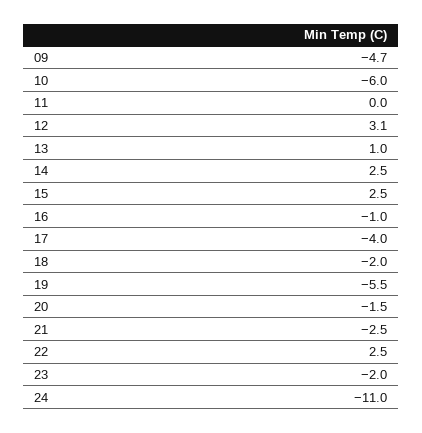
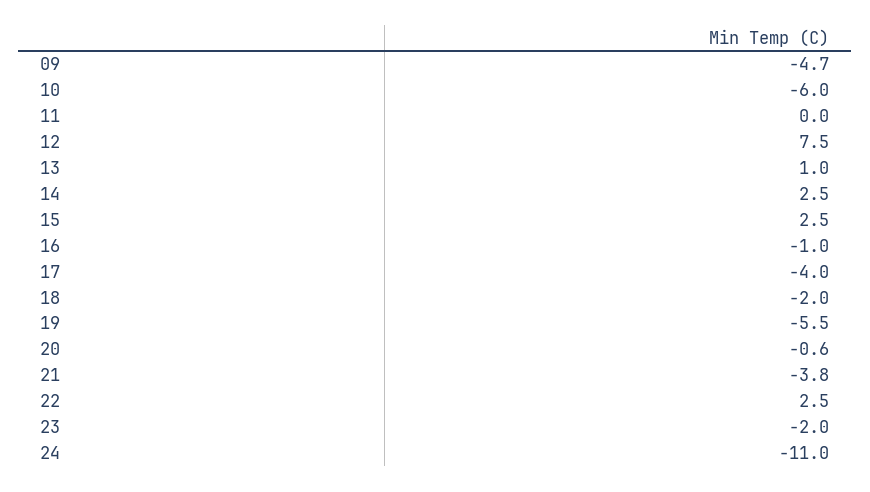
  {
    "09": -4.7,
    "10": -6,
    "11": 0,
-   "12": 3.1,
+   "12": 7.5,
    "13": 1,
    "14": 2.5,
    "15": 2.5,
    "16": -1,
    "17": -4,
    "18": -2,
    "19": -5.5,
-   "20": -1.5,
+   "20": -0.6,
-   "21": -2.5,
+   "21": -3.8,
    "22": 2.5,
    "23": -2,
    "24": -11
  }

